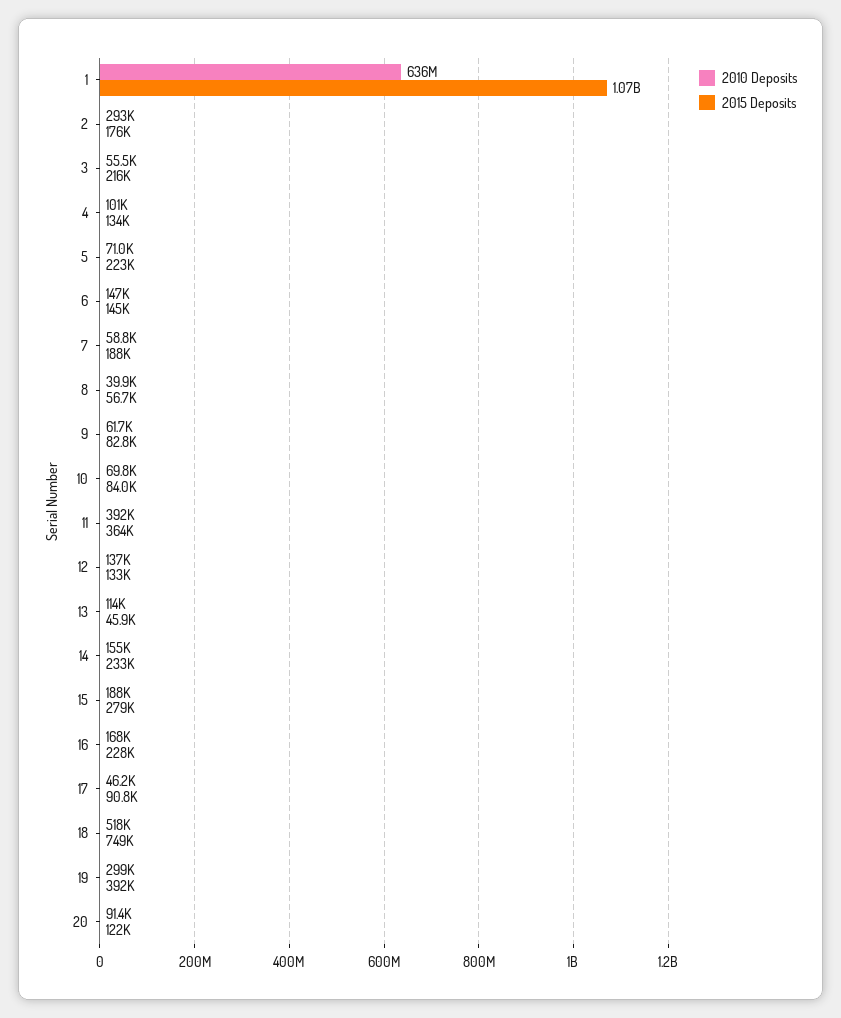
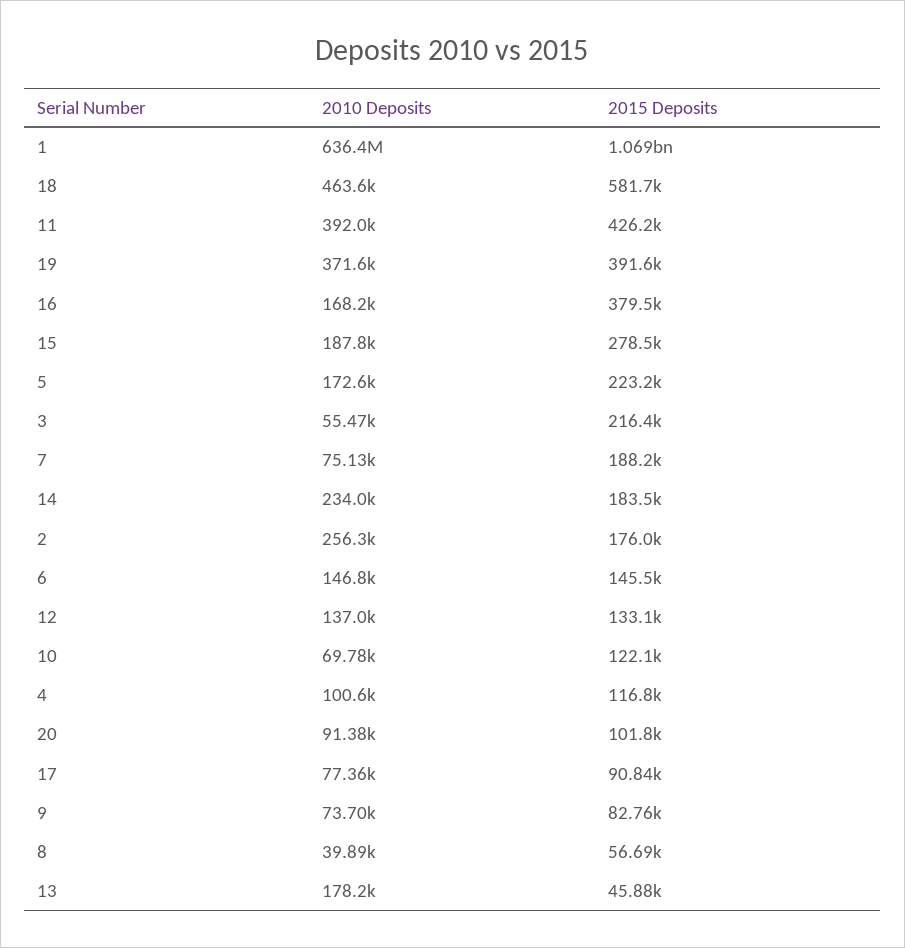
  {
    "2010 Deposits": {
      "1": 636400000,
-     "2": 293000,
+     "2": 256300,
      "3": 55470,
      "4": 100600,
-     "5": 71000,
+     "5": 172600,
      "6": 146800,
-     "7": 58800,
+     "7": 75130,
      "8": 39890,
-     "9": 61700,
+     "9": 73700,
      "10": 69780,
      "11": 392000,
      "12": 137000,
-     "13": 114000,
+     "13": 178200,
-     "14": 155000,
+     "14": 234000,
      "15": 187800,
      "16": 168200,
-     "17": 46200,
+     "17": 77360,
-     "18": 518000,
+     "18": 463600,
-     "19": 299000,
+     "19": 371600,
      "20": 91380
    },
    "2015 Deposits": {
      "1": 1069000000,
      "2": 176000,
      "3": 216400,
-     "4": 134000,
+     "4": 116800,
      "5": 223200,
      "6": 145500,
      "7": 188200,
      "8": 56690,
      "9": 82760,
-     "10": 84000,
+     "10": 122100,
-     "11": 364000,
+     "11": 426200,
      "12": 133100,
      "13": 45880,
-     "14": 233000,
+     "14": 183500,
      "15": 278500,
-     "16": 228000,
+     "16": 379500,
      "17": 90840,
-     "18": 749000,
+     "18": 581700,
      "19": 391600,
-     "20": 122000
+     "20": 101800
    }
  }

